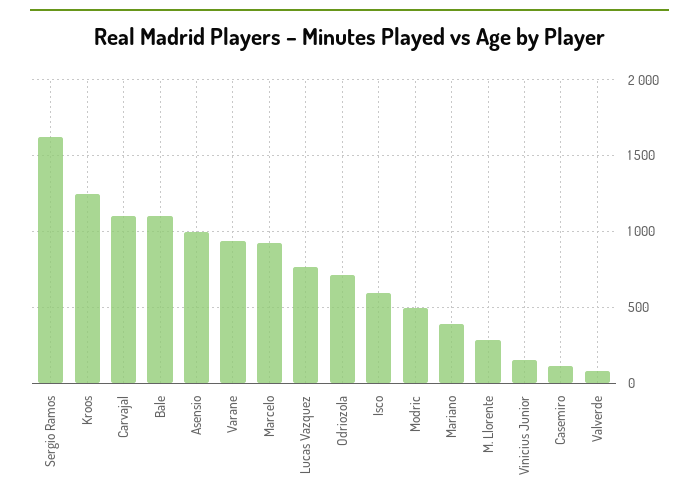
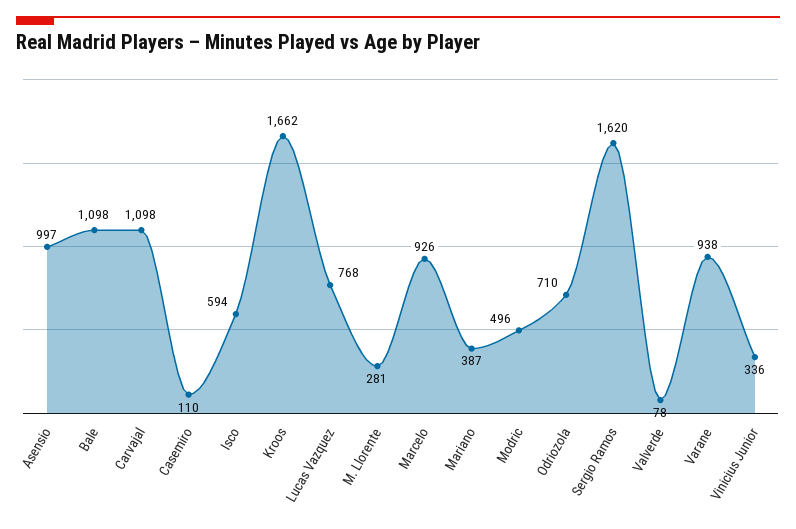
  {
    "Sergio Ramos": 1620,
-   "Kroos": 1250,
+   "Kroos": 1662,
    "Carvajal": 1098,
    "Bale": 1098,
    "Asensio": 997,
    "Varane": 938,
    "Marcelo": 926,
    "Lucas Vazquez": 768,
    "Odriozola": 710,
    "Isco": 594,
    "Modric": 496,
    "Mariano": 387,
    "M. Llorente": 281,
-   "Vinicius Junior": 150,
+   "Vinicius Junior": 336,
    "Casemiro": 110,
    "Valverde": 78
  }

